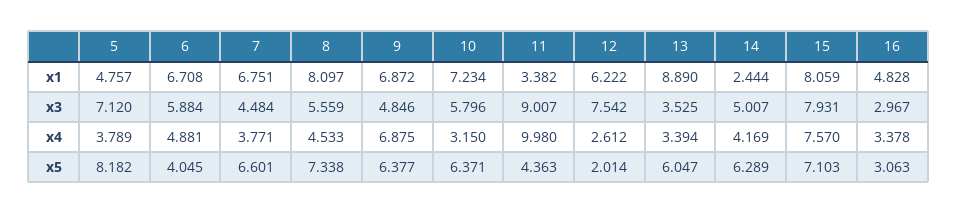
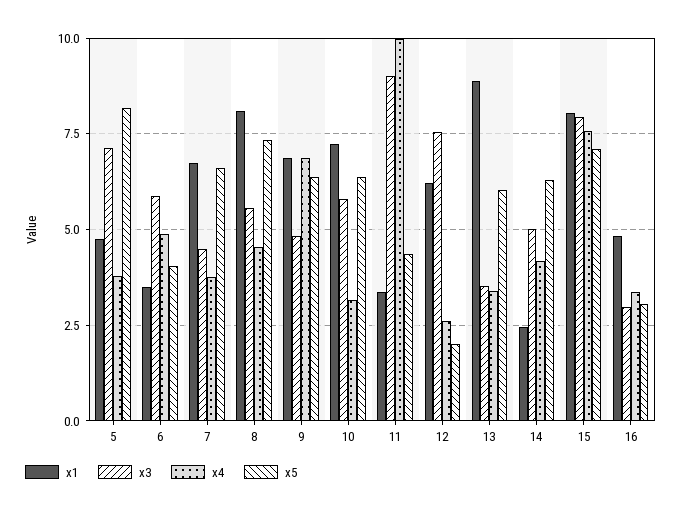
  {
    "x1": {
      "5": 4.757,
-     "6": 6.708,
+     "6": 3.5,
      "7": 6.751,
      "8": 8.097,
      "9": 6.872,
      "10": 7.234,
      "11": 3.382,
      "12": 6.222,
      "13": 8.89,
      "14": 2.444,
      "15": 8.059,
      "16": 4.828
    },
    "x3": {
      "5": 7.12,
      "6": 5.884,
      "7": 4.484,
      "8": 5.559,
      "9": 4.846,
      "10": 5.796,
      "11": 9.007,
      "12": 7.542,
      "13": 3.525,
      "14": 5.007,
      "15": 7.931,
      "16": 2.967
    },
    "x4": {
      "5": 3.789,
      "6": 4.881,
      "7": 3.771,
      "8": 4.533,
      "9": 6.875,
      "10": 3.15,
      "11": 9.98,
      "12": 2.612,
      "13": 3.394,
      "14": 4.169,
      "15": 7.57,
      "16": 3.378
    },
    "x5": {
      "5": 8.182,
      "6": 4.045,
      "7": 6.601,
      "8": 7.338,
      "9": 6.377,
      "10": 6.371,
      "11": 4.363,
      "12": 2.014,
      "13": 6.047,
      "14": 6.289,
      "15": 7.103,
      "16": 3.063
    }
  }

